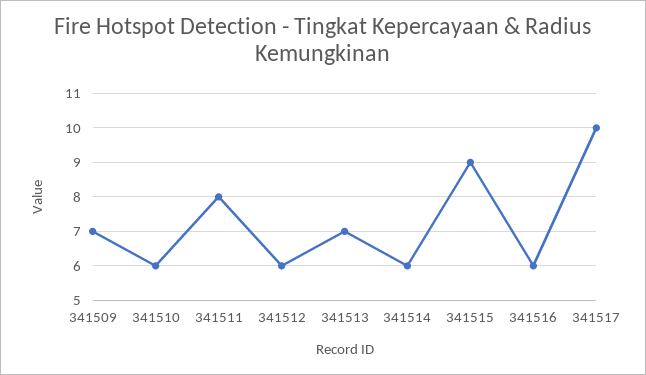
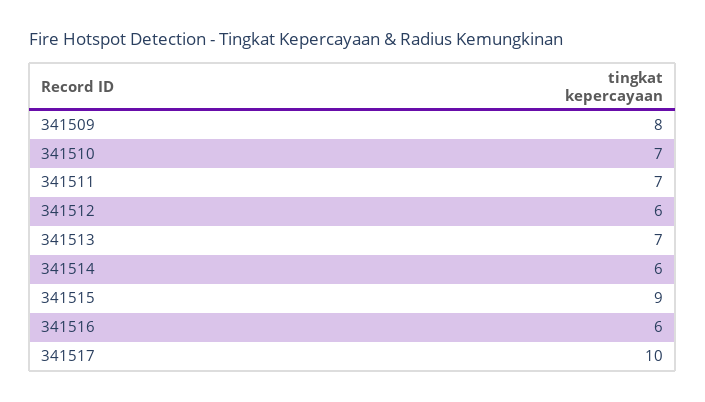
  {
-   "341509": 7,
+   "341509": 8,
-   "341510": 6,
+   "341510": 7,
-   "341511": 8,
+   "341511": 7,
    "341512": 6,
    "341513": 7,
    "341514": 6,
    "341515": 9,
    "341516": 6,
    "341517": 10
  }

